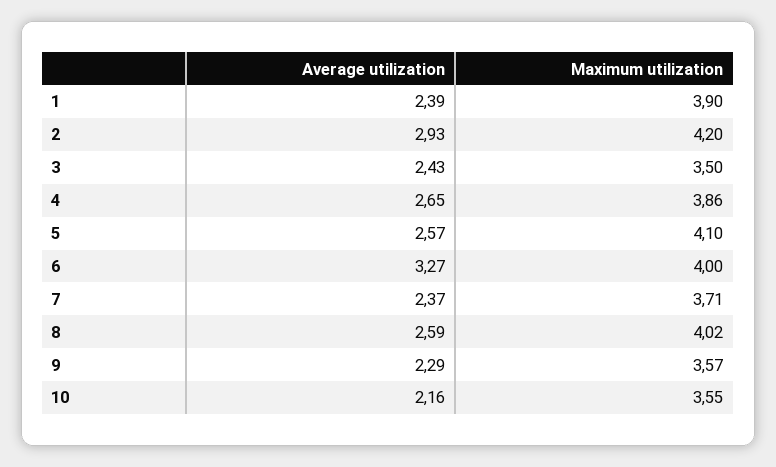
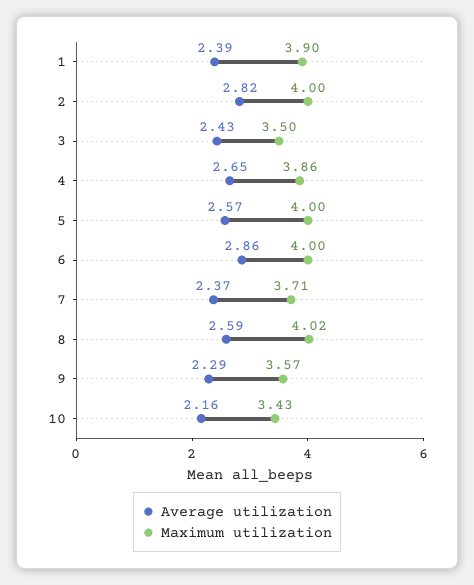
  {
    "Average utilization": {
      "1": 2.39,
-     "2": 2.93,
+     "2": 2.82,
      "3": 2.43,
      "4": 2.65,
      "5": 2.57,
-     "6": 3.27,
+     "6": 2.86,
      "7": 2.37,
      "8": 2.59,
      "9": 2.29,
      "10": 2.16
    },
    "Maximum utilization": {
      "1": 3.9,
-     "2": 4.2,
+     "2": 4,
      "3": 3.5,
      "4": 3.86,
-     "5": 4.1,
+     "5": 4,
      "6": 4,
      "7": 3.71,
      "8": 4.02,
      "9": 3.57,
-     "10": 3.55
+     "10": 3.43
    }
  }

